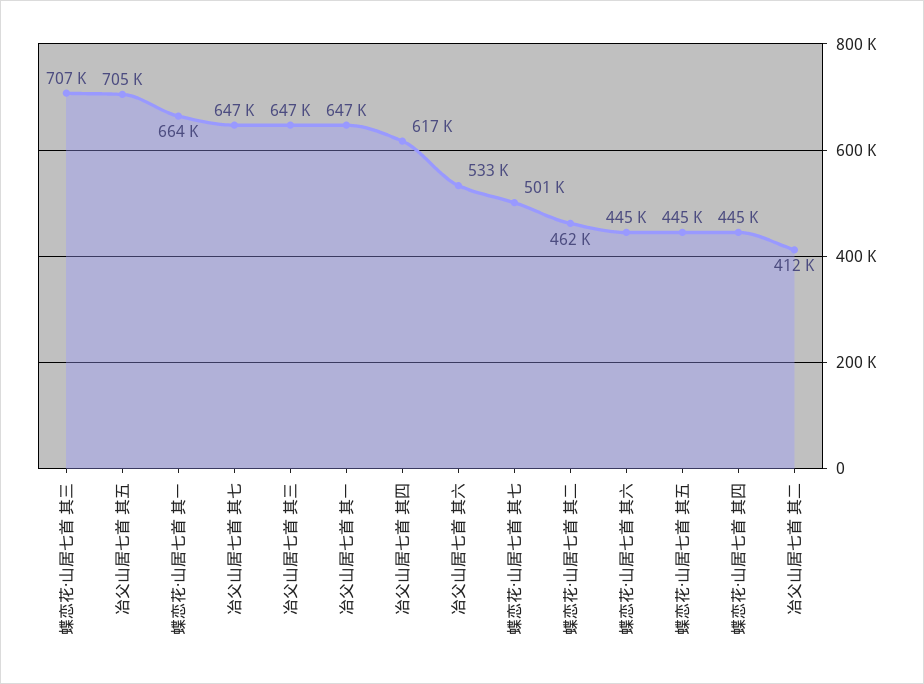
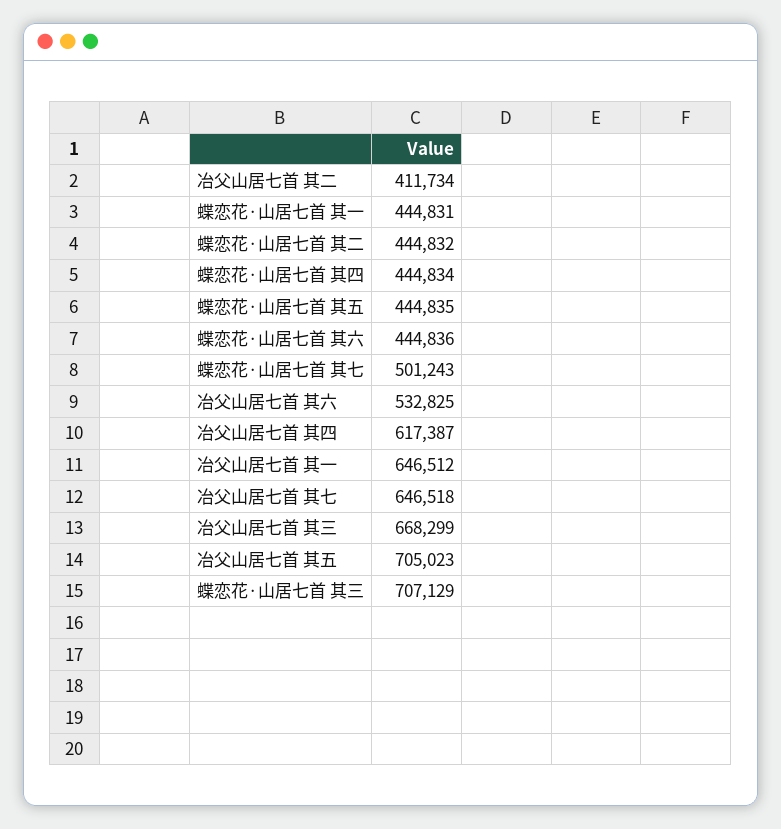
  {
    "蝶恋花·山居七首 其三": 707129,
    "冶父山居七首 其五": 705023,
-   "蝶恋花·山居七首 其一": 664000,
+   "蝶恋花·山居七首 其一": 444831,
    "冶父山居七首 其七": 646518,
-   "冶父山居七首 其三": 647000,
+   "冶父山居七首 其三": 668299,
    "冶父山居七首 其一": 646512,
    "冶父山居七首 其四": 617387,
    "冶父山居七首 其六": 532825,
    "蝶恋花·山居七首 其七": 501243,
-   "蝶恋花·山居七首 其二": 462000,
+   "蝶恋花·山居七首 其二": 444832,
    "蝶恋花·山居七首 其六": 444836,
    "蝶恋花·山居七首 其五": 444835,
    "蝶恋花·山居七首 其四": 444834,
    "冶父山居七首 其二": 411734
  }

